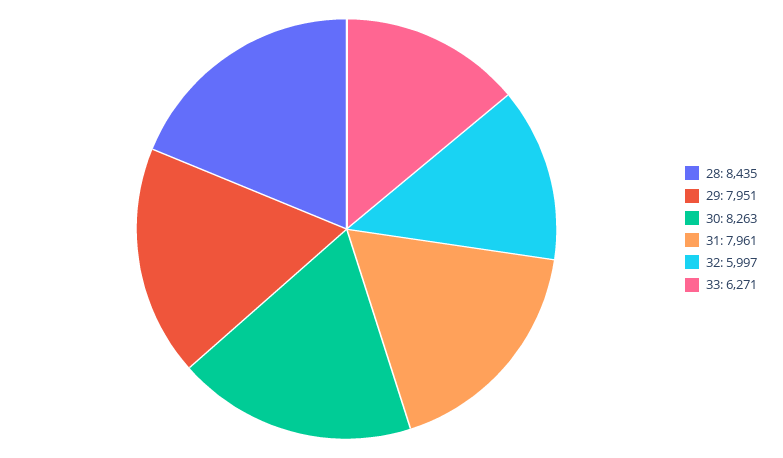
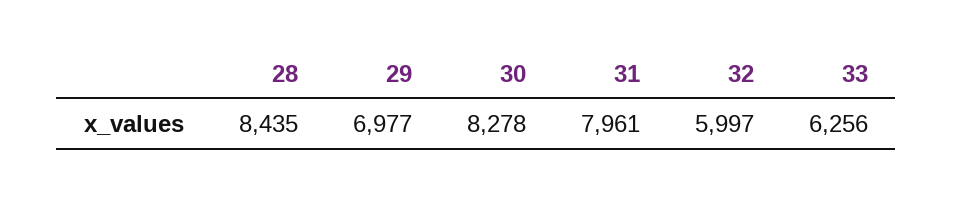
  {
    "28": 8435,
-   "29": 7951,
+   "29": 6977,
-   "30": 8263,
+   "30": 8278,
    "31": 7961,
    "32": 5997,
-   "33": 6271
+   "33": 6256
  }

